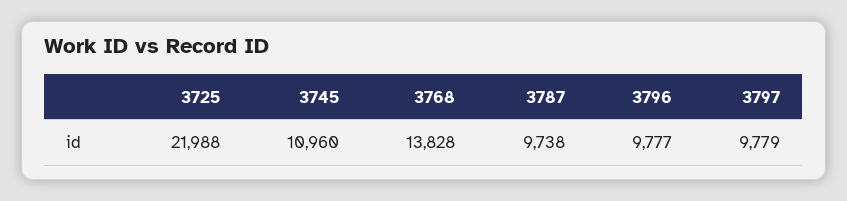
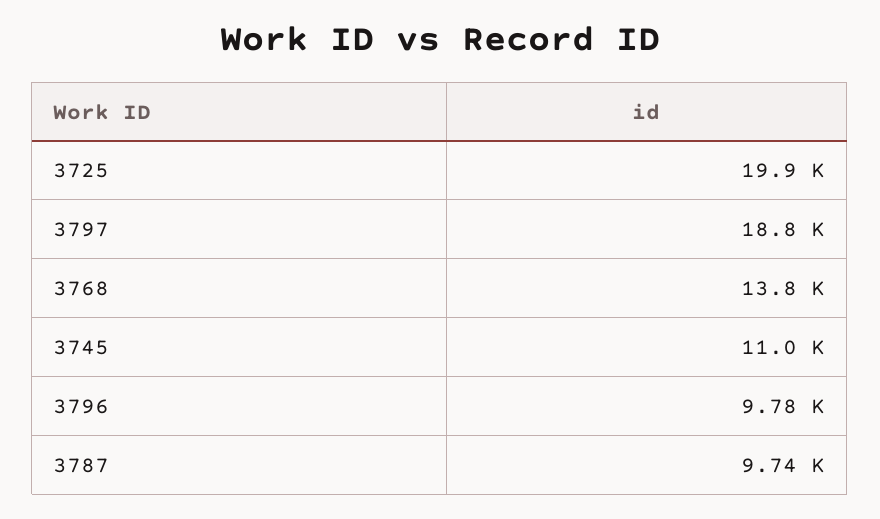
  {
-   "3725": 21988,
+   "3725": 19900,
    "3745": 10960,
    "3768": 13828,
    "3787": 9738,
    "3796": 9777,
-   "3797": 9779
+   "3797": 18800
  }

